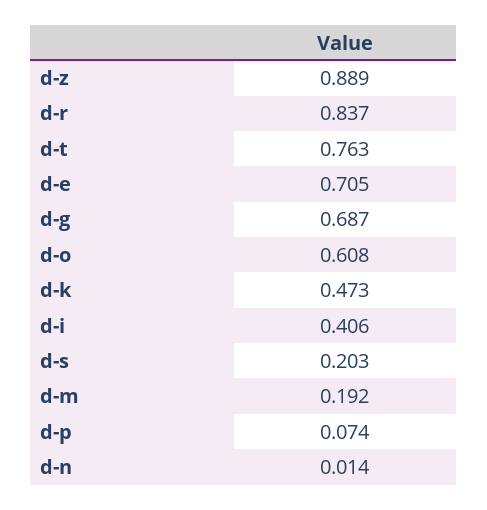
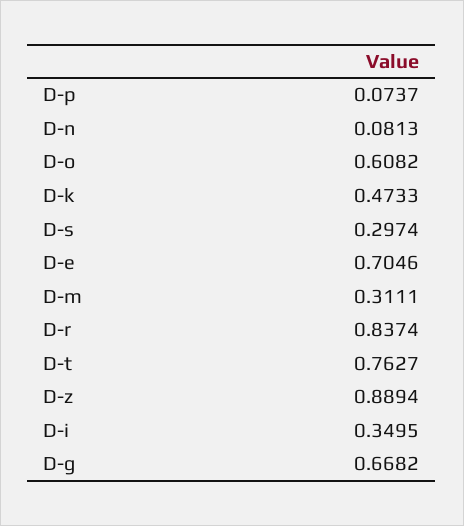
  {
    "d-z": 0.8894,
    "d-r": 0.8374,
    "d-t": 0.7627,
    "d-e": 0.7046,
-   "d-g": 0.687,
+   "d-g": 0.6682,
    "d-o": 0.6082,
    "d-k": 0.4733,
-   "d-i": 0.406,
+   "d-i": 0.3495,
-   "d-s": 0.203,
+   "d-s": 0.2974,
-   "d-m": 0.192,
+   "d-m": 0.3111,
    "d-p": 0.0737,
-   "d-n": 0.014
+   "d-n": 0.0813
  }

